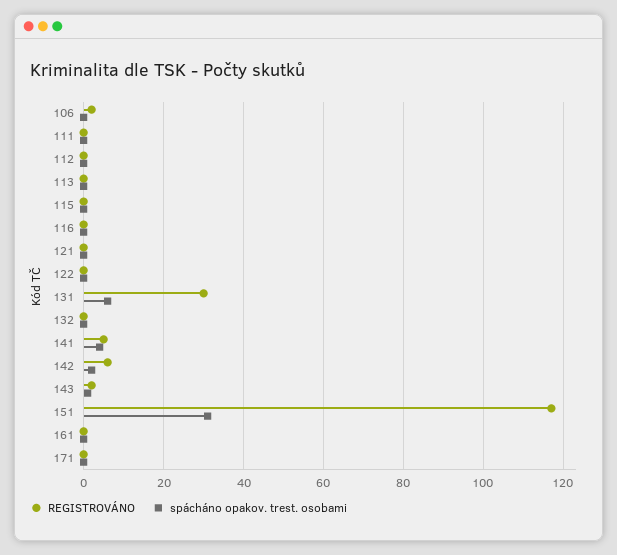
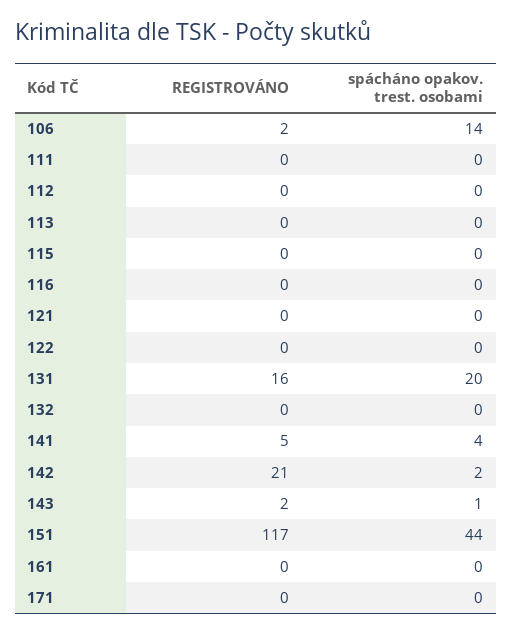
  {
    "REGISTROVÁNO": {
      "106": 2,
      "111": 0,
      "112": 0,
      "113": 0,
      "115": 0,
      "116": 0,
      "121": 0,
      "122": 0,
-     "131": 30,
+     "131": 16,
      "132": 0,
      "141": 5,
-     "142": 5,
+     "142": 21,
      "143": 2,
      "151": 117,
      "161": 0,
      "171": 0
    },
    "spácháno opakov. trest. osobami": {
-     "106": 0,
+     "106": 14,
      "111": 0,
      "112": 0,
      "113": 0,
      "115": 0,
      "116": 0,
      "121": 0,
      "122": 0,
-     "131": 5,
+     "131": 20,
      "132": 0,
      "141": 4,
      "142": 2,
      "143": 1,
-     "151": 30,
+     "151": 44,
      "161": 0,
      "171": 0
    }
  }

